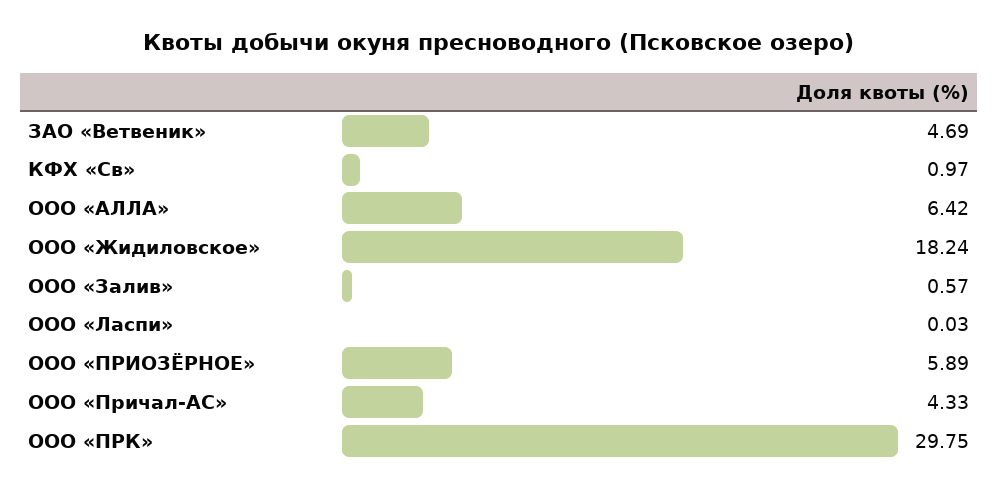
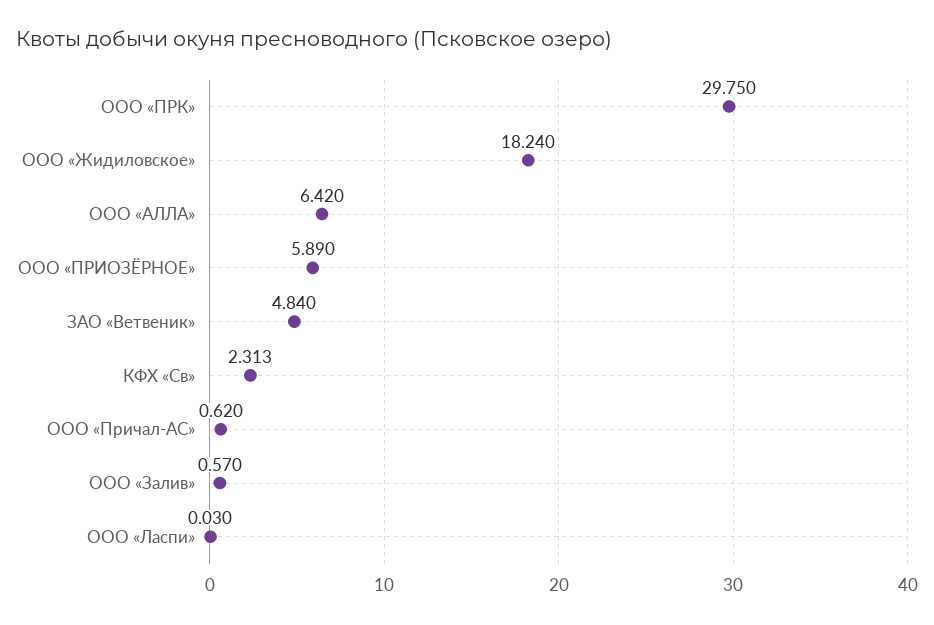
  {
-   "ЗАО «Ветвеник»": 4.69,
+   "ЗАО «Ветвеник»": 4.84,
-   "КФХ «Св»": 0.97,
+   "КФХ «Св»": 2.313,
    "ООО «АЛЛА»": 6.42,
    "ООО «Жидиловское»": 18.24,
    "ООО «Залив»": 0.57,
    "ООО «Ласпи»": 0.03,
    "ООО «ПРИОЗЁРНОЕ»": 5.89,
-   "ООО «Причал-АС»": 4.33,
+   "ООО «Причал-АС»": 0.62,
    "ООО «ПРК»": 29.75
  }

